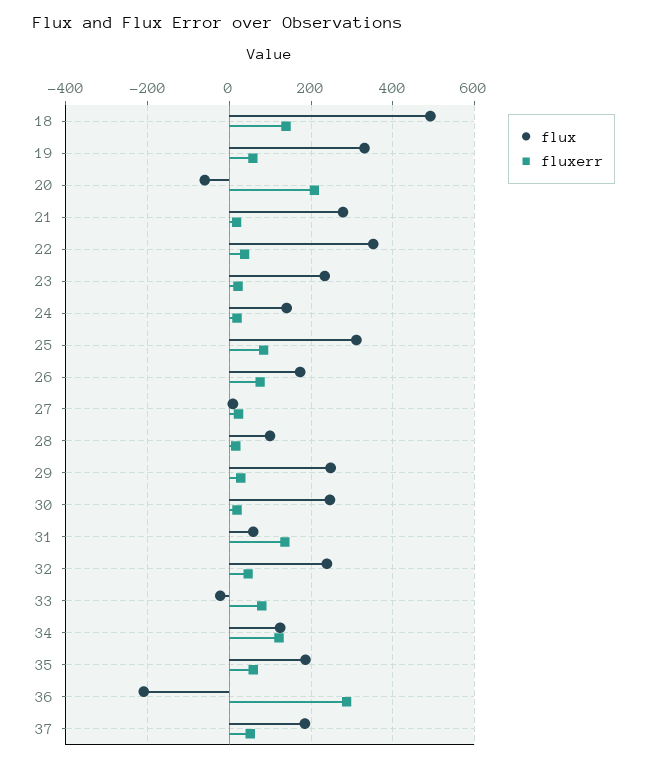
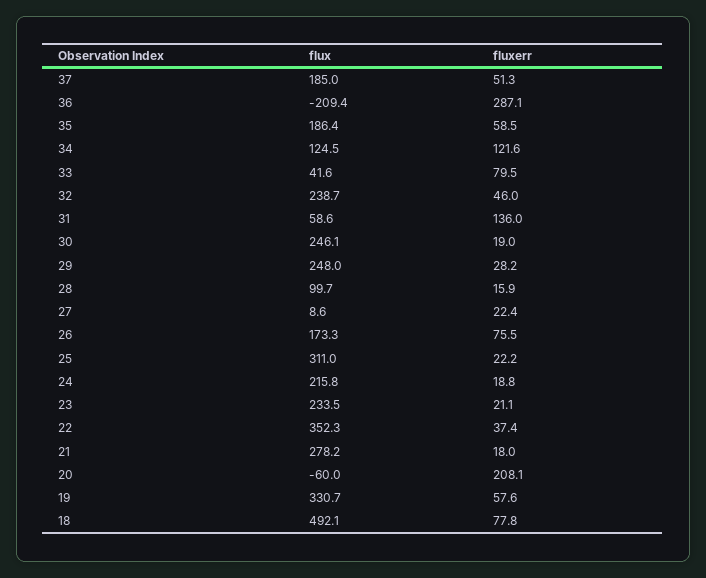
  {
    "flux": {
      "18": 492.1,
      "19": 330.7,
      "20": -60,
      "21": 278.2,
      "22": 352.3,
      "23": 233.5,
-     "24": 140,
+     "24": 215.8,
      "25": 311,
      "26": 173.3,
      "27": 8.6,
      "28": 99.7,
      "29": 248,
      "30": 246.1,
      "31": 58.6,
      "32": 238.7,
-     "33": -20,
+     "33": 41.6,
      "34": 124.5,
      "35": 186.4,
      "36": -209.4,
      "37": 185
    },
    "fluxerr": {
-     "18": 140,
+     "18": 77.8,
      "19": 57.6,
      "20": 208.1,
      "21": 18,
      "22": 37.4,
      "23": 21.1,
      "24": 18.8,
-     "25": 80,
+     "25": 22.2,
      "26": 75.5,
      "27": 22.4,
      "28": 15.9,
      "29": 28.2,
      "30": 19,
      "31": 136,
      "32": 46,
      "33": 79.5,
      "34": 121.6,
      "35": 58.5,
      "36": 287.1,
      "37": 51.3
    }
  }

